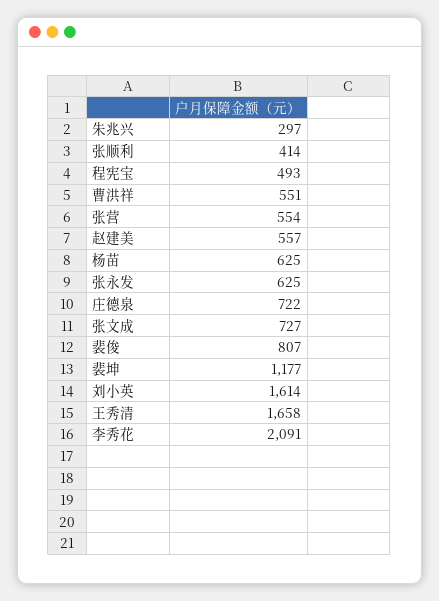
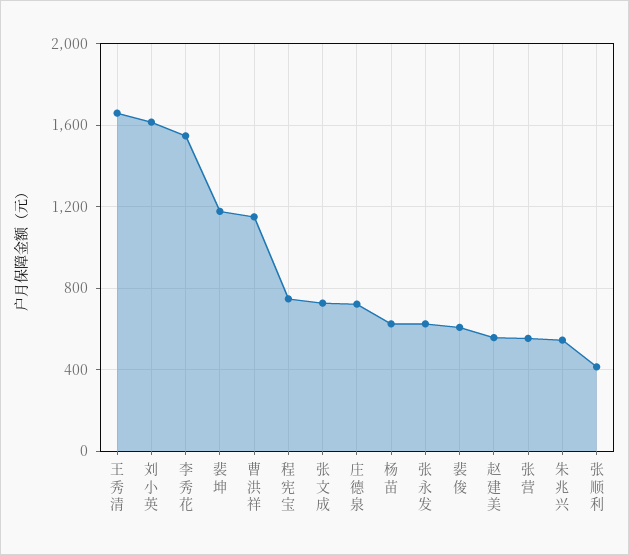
  {
-   "朱兆兴": 297,
+   "朱兆兴": 550,
    "张顺利": 414,
-   "程宪宝": 493,
+   "程宪宝": 750,
-   "曹洪祥": 551,
+   "曹洪祥": 1150,
    "张营": 554,
    "赵建美": 557,
    "杨苗": 625,
    "张永发": 625,
    "庄德泉": 722,
    "张文成": 727,
-   "裴俊": 807,
+   "裴俊": 600,
    "裴坤": 1177,
    "刘小英": 1614,
    "王秀清": 1658,
-   "李秀花": 2091
+   "李秀花": 1550
  }

